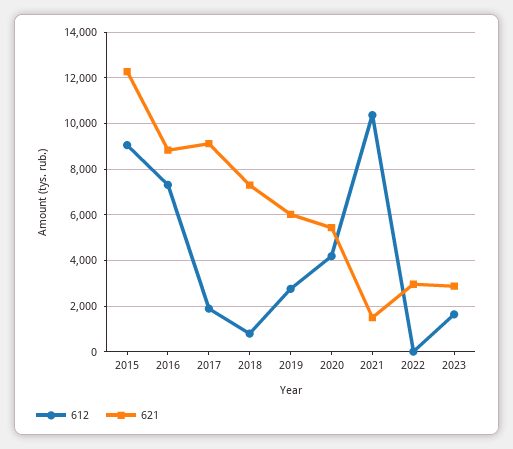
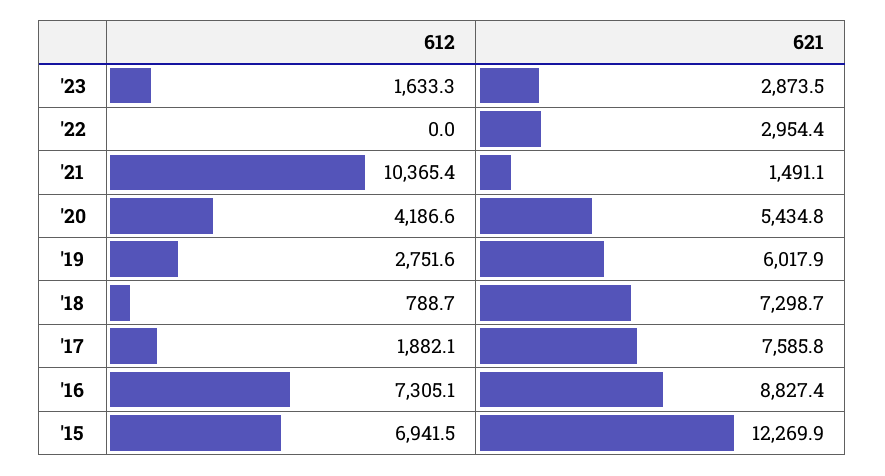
  {
    "612": {
-     "2015": 9000,
+     "2015": 6941.5,
      "2016": 7305.1,
      "2017": 1882.1,
      "2018": 788.7,
      "2019": 2751.6,
      "2020": 4186.6,
      "2021": 10365.4,
      "2022": 0,
      "2023": 1633.3
    },
    "621": {
      "2015": 12269.9,
      "2016": 8827.4,
-     "2017": 9000,
+     "2017": 7585.8,
      "2018": 7298.7,
      "2019": 6017.9,
      "2020": 5434.8,
      "2021": 1491.1,
      "2022": 2954.4,
      "2023": 2873.5
    }
  }

